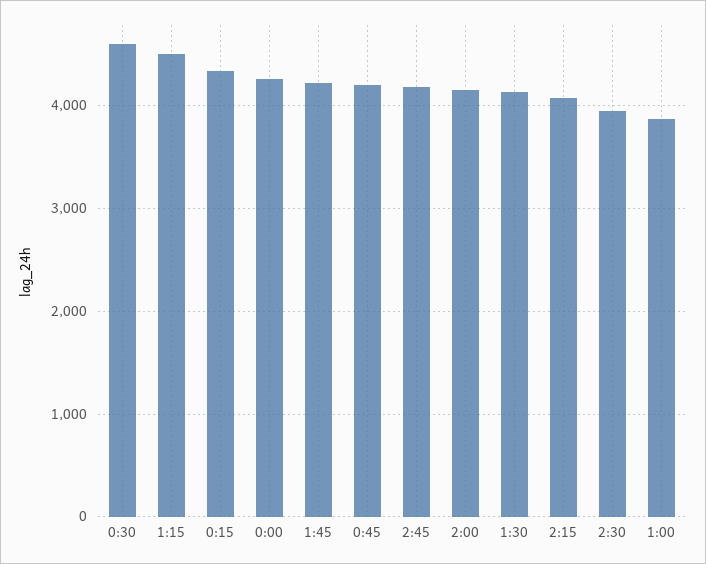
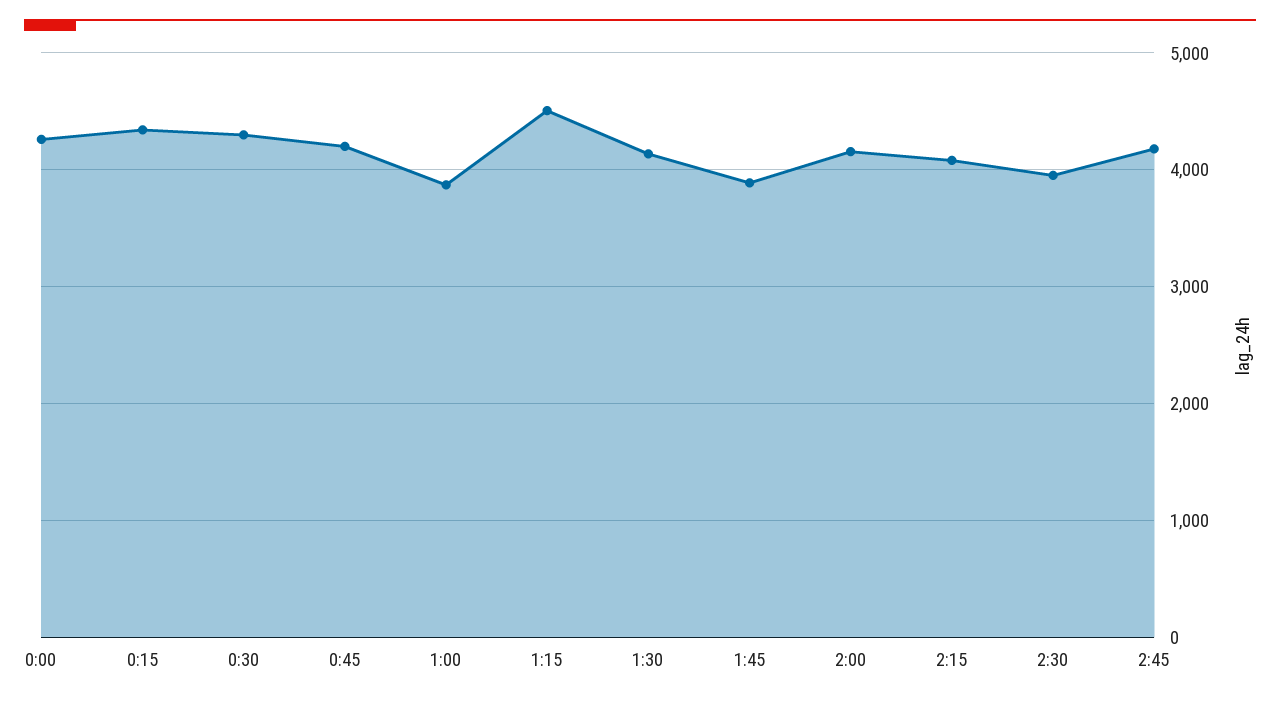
  {
-   "0:30": 4600,
+   "0:30": 4300,
    "1:15": 4500,
    "0:15": 4300,
    "0:00": 4300,
-   "1:45": 4200,
+   "1:45": 3900,
    "0:45": 4200,
    "2:45": 4200,
    "2:00": 4200,
    "1:30": 4100,
    "2:15": 4100,
    "2:30": 4000,
    "1:00": 3900
  }

